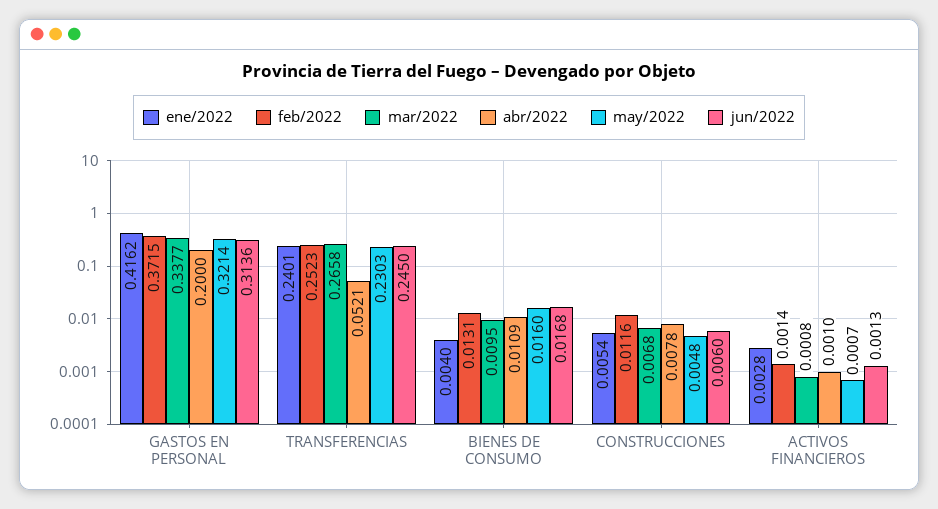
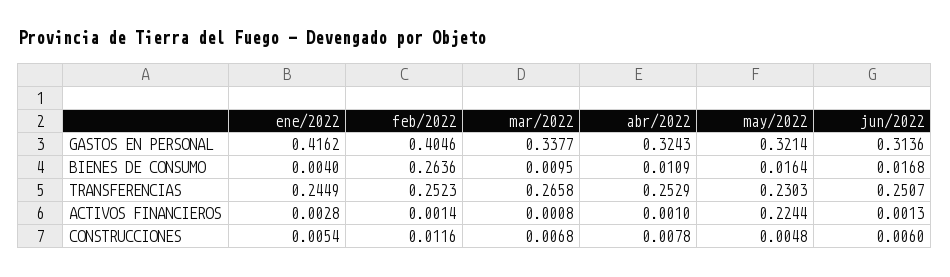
  {
    "ene/2022": {
      "GASTOS EN PERSONAL": 0.4162,
-     "TRANSFERENCIAS": 0.2401,
+     "TRANSFERENCIAS": 0.2449,
      "BIENES DE CONSUMO": 0.004,
      "CONSTRUCCIONES": 0.0054,
      "ACTIVOS FINANCIEROS": 0.0028
    },
    "feb/2022": {
-     "GASTOS EN PERSONAL": 0.3715,
+     "GASTOS EN PERSONAL": 0.4046,
      "TRANSFERENCIAS": 0.2523,
-     "BIENES DE CONSUMO": 0.0131,
+     "BIENES DE CONSUMO": 0.2636,
      "CONSTRUCCIONES": 0.0116,
      "ACTIVOS FINANCIEROS": 0.0014
    },
    "mar/2022": {
      "GASTOS EN PERSONAL": 0.3377,
      "TRANSFERENCIAS": 0.2658,
      "BIENES DE CONSUMO": 0.0095,
      "CONSTRUCCIONES": 0.0068,
      "ACTIVOS FINANCIEROS": 0.0008
    },
    "abr/2022": {
-     "GASTOS EN PERSONAL": 0.2,
+     "GASTOS EN PERSONAL": 0.3243,
-     "TRANSFERENCIAS": 0.0521,
+     "TRANSFERENCIAS": 0.2529,
      "BIENES DE CONSUMO": 0.0109,
      "CONSTRUCCIONES": 0.0078,
      "ACTIVOS FINANCIEROS": 0.001
    },
    "may/2022": {
      "GASTOS EN PERSONAL": 0.3214,
      "TRANSFERENCIAS": 0.2303,
-     "BIENES DE CONSUMO": 0.016,
+     "BIENES DE CONSUMO": 0.0164,
      "CONSTRUCCIONES": 0.0048,
-     "ACTIVOS FINANCIEROS": 0.0007
+     "ACTIVOS FINANCIEROS": 0.2244
    },
    "jun/2022": {
      "GASTOS EN PERSONAL": 0.3136,
-     "TRANSFERENCIAS": 0.245,
+     "TRANSFERENCIAS": 0.2507,
      "BIENES DE CONSUMO": 0.0168,
      "CONSTRUCCIONES": 0.006,
      "ACTIVOS FINANCIEROS": 0.0013
    }
  }

